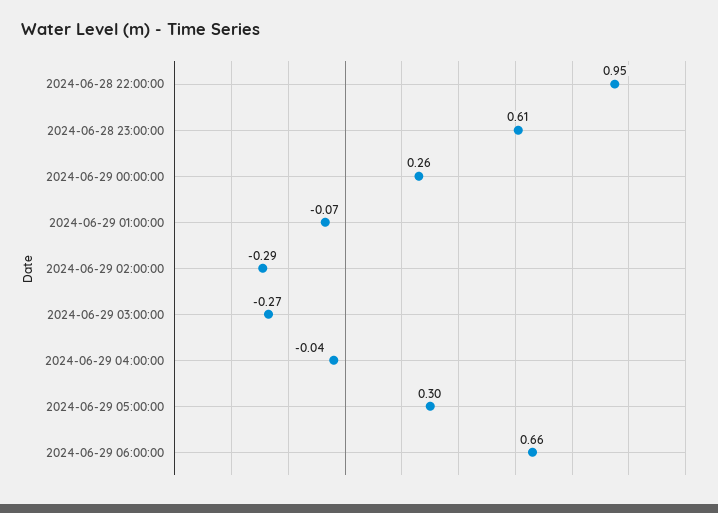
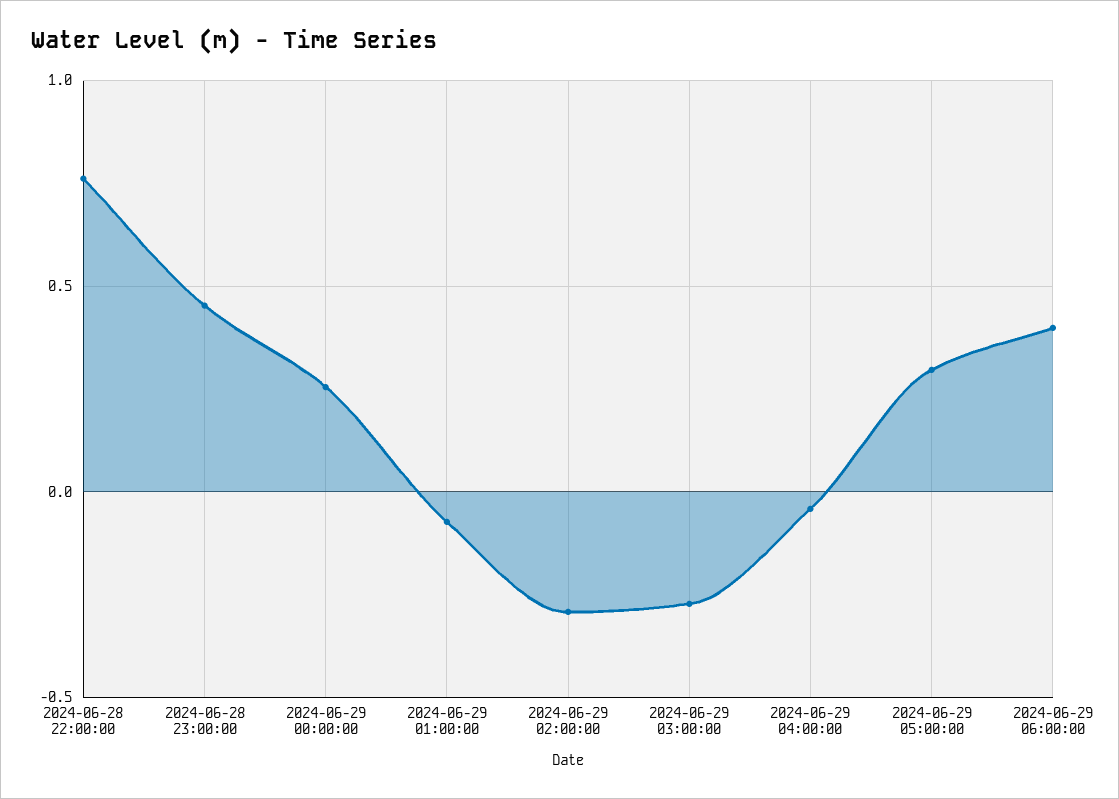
  {
-   "2024-06-28 22:00:00": 0.95,
+   "2024-06-28 22:00:00": 0.75,
-   "2024-06-28 23:00:00": 0.61,
+   "2024-06-28 23:00:00": 0.45,
    "2024-06-29 00:00:00": 0.26,
    "2024-06-29 01:00:00": -0.07,
    "2024-06-29 02:00:00": -0.29,
    "2024-06-29 03:00:00": -0.27,
    "2024-06-29 04:00:00": -0.04,
    "2024-06-29 05:00:00": 0.3,
-   "2024-06-29 06:00:00": 0.66
+   "2024-06-29 06:00:00": 0.4
  }

